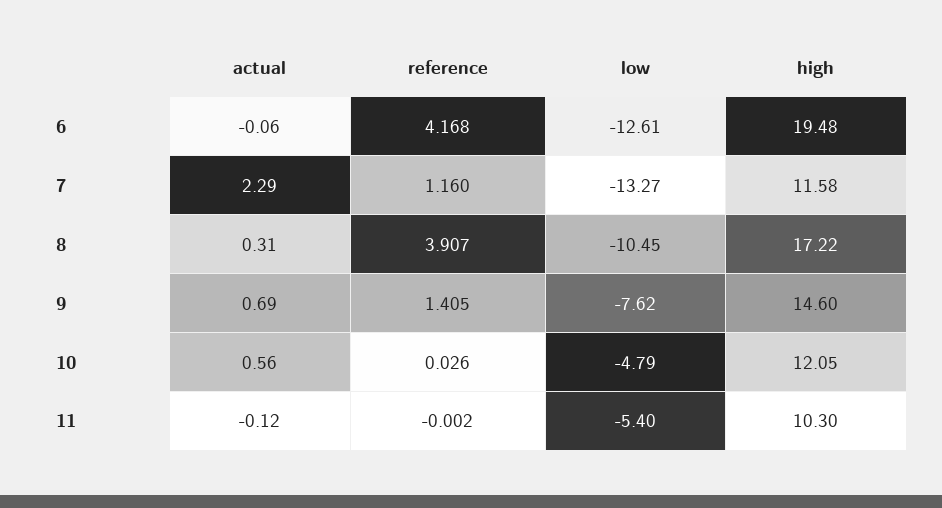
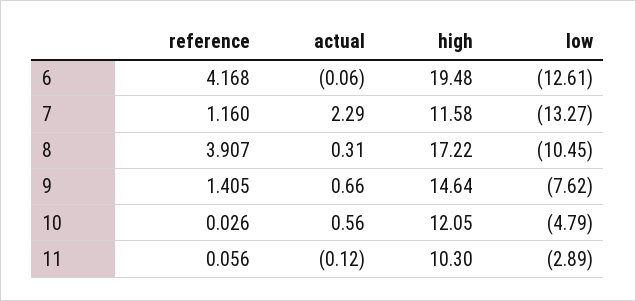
  {
    "actual": {
      "6": -0.06,
      "7": 2.29,
      "8": 0.31,
-     "9": 0.69,
+     "9": 0.66,
      "10": 0.56,
      "11": -0.12
    },
    "reference": {
      "6": 4.168,
      "7": 1.16,
      "8": 3.907,
      "9": 1.405,
      "10": 0.026,
-     "11": -0.002
+     "11": 0.056
    },
    "low": {
      "6": -12.61,
      "7": -13.27,
      "8": -10.45,
      "9": -7.62,
      "10": -4.79,
-     "11": -5.4
+     "11": -2.89
    },
    "high": {
      "6": 19.48,
      "7": 11.58,
      "8": 17.22,
-     "9": 14.6,
+     "9": 14.64,
      "10": 12.05,
      "11": 10.3
    }
  }

